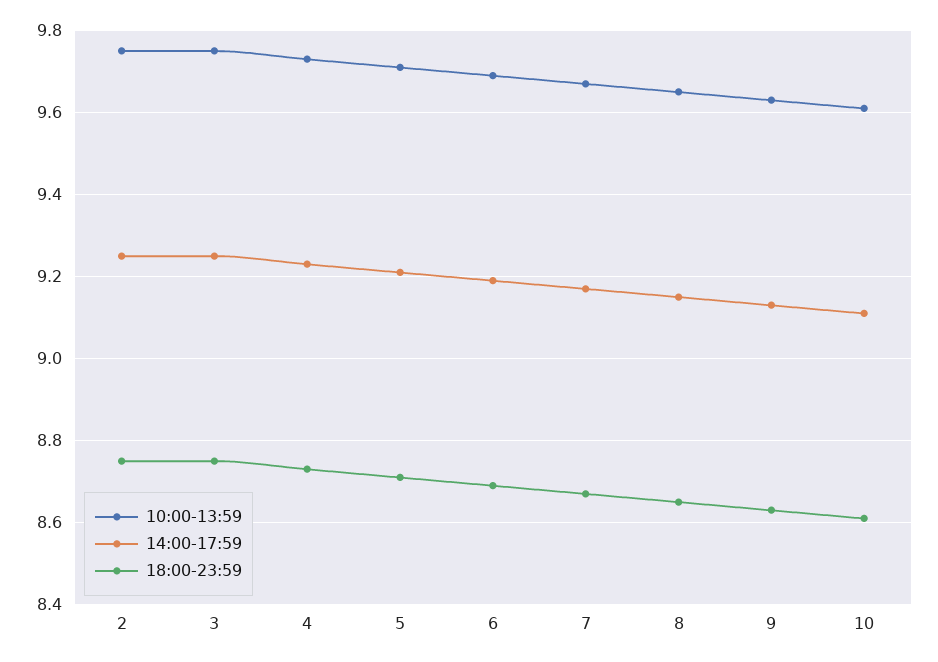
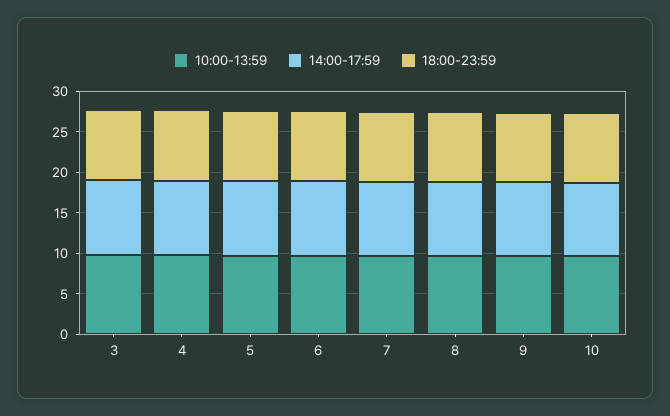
  {
    "10:00-13:59": {
-     "2": 9.75,
      "3": 9.75,
      "4": 9.75,
      "5": 9.7,
      "6": 9.7,
      "7": 9.65,
      "8": 9.65,
      "9": 9.65,
      "10": 9.6
    },
    "14:00-17:59": {
-     "2": 9.25,
      "3": 9.25,
      "4": 9.25,
      "5": 9.2,
      "6": 9.2,
      "7": 9.15,
      "8": 9.15,
      "9": 9.15,
      "10": 9.1
    },
    "18:00-23:59": {
-     "2": 8.75,
      "3": 8.75,
      "4": 8.75,
      "5": 8.7,
      "6": 8.7,
      "7": 8.65,
      "8": 8.65,
      "9": 8.65,
      "10": 8.6
    }
  }

